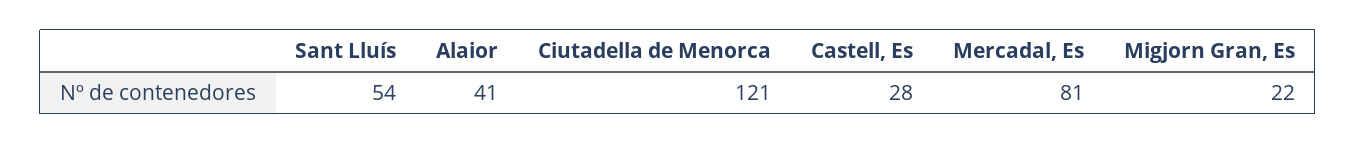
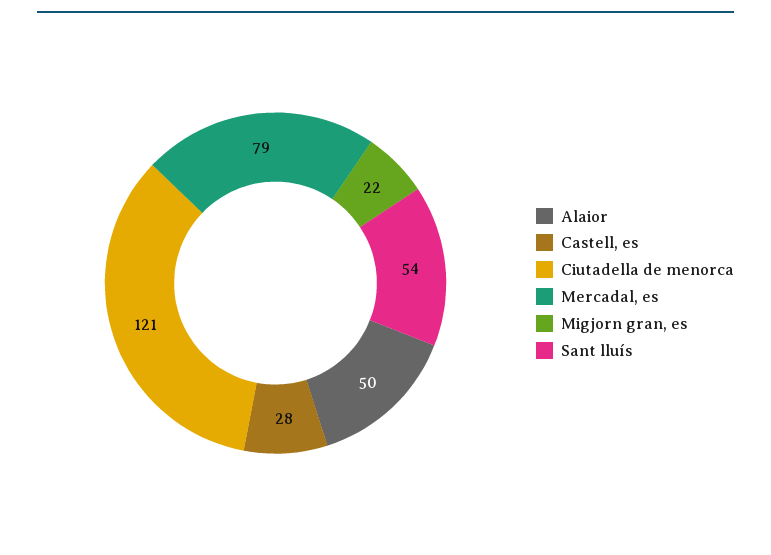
  {
    "Sant Lluís": 54,
-   "Alaior": 41,
+   "Alaior": 50,
    "Ciutadella de Menorca": 121,
    "Castell, Es": 28,
-   "Mercadal, Es": 81,
+   "Mercadal, Es": 79,
    "Migjorn Gran, Es": 22
  }

